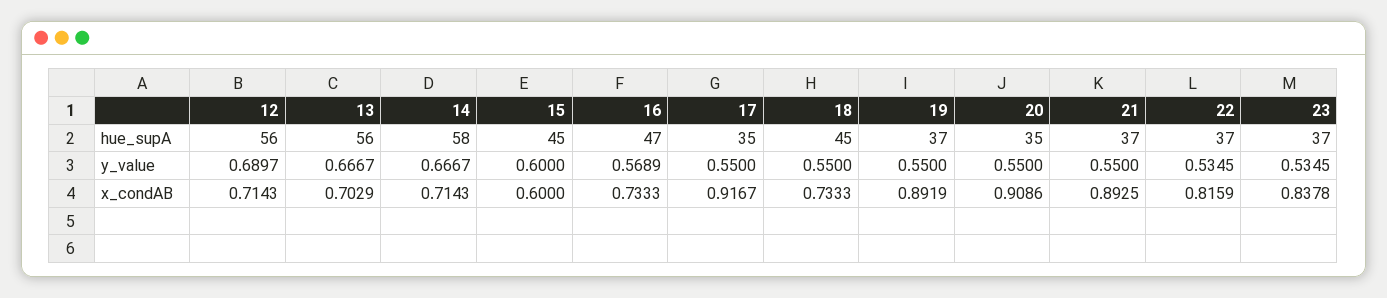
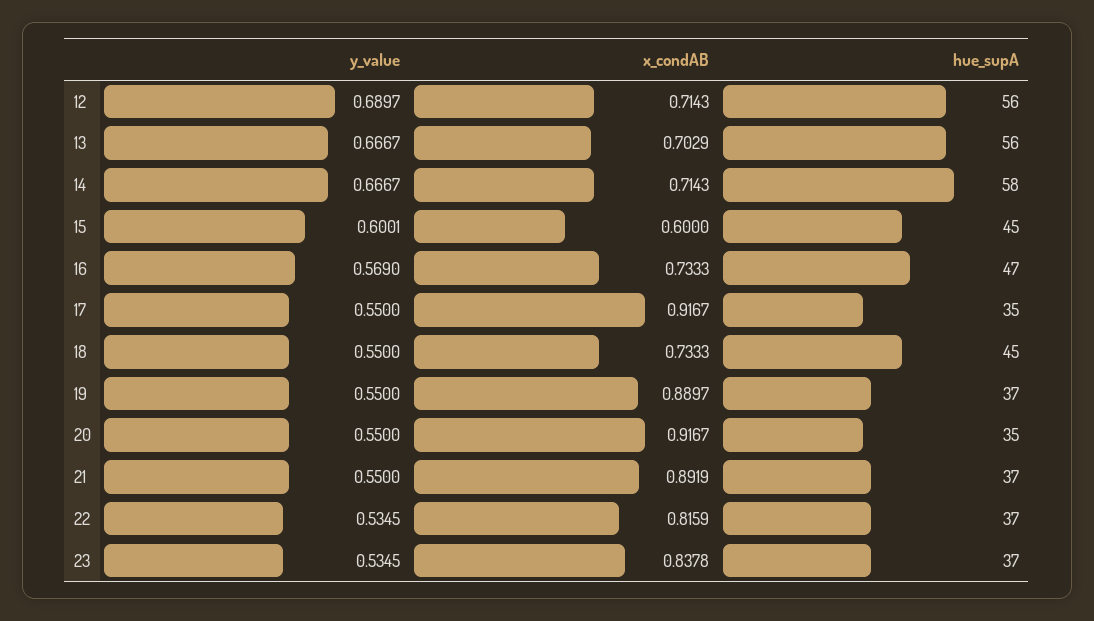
  {
    "12": {
      "hue_supA": 56,
      "y_value": 0.6897,
      "x_condAB": 0.7143
    },
    "13": {
      "hue_supA": 56,
      "y_value": 0.6667,
      "x_condAB": 0.7029
    },
    "14": {
      "hue_supA": 58,
      "y_value": 0.6667,
      "x_condAB": 0.7143
    },
    "15": {
      "hue_supA": 45,
-     "y_value": 0.6,
+     "y_value": 0.6001,
      "x_condAB": 0.6
    },
    "16": {
      "hue_supA": 47,
-     "y_value": 0.5689,
+     "y_value": 0.569,
      "x_condAB": 0.7333
    },
    "17": {
      "hue_supA": 35,
      "y_value": 0.55,
      "x_condAB": 0.9167
    },
    "18": {
      "hue_supA": 45,
      "y_value": 0.55,
      "x_condAB": 0.7333
    },
    "19": {
      "hue_supA": 37,
      "y_value": 0.55,
-     "x_condAB": 0.8919
+     "x_condAB": 0.8897
    },
    "20": {
      "hue_supA": 35,
      "y_value": 0.55,
-     "x_condAB": 0.9086
+     "x_condAB": 0.9167
    },
    "21": {
      "hue_supA": 37,
      "y_value": 0.55,
-     "x_condAB": 0.8925
+     "x_condAB": 0.8919
    },
    "22": {
      "hue_supA": 37,
      "y_value": 0.5345,
      "x_condAB": 0.8159
    },
    "23": {
      "hue_supA": 37,
      "y_value": 0.5345,
      "x_condAB": 0.8378
    }
  }

